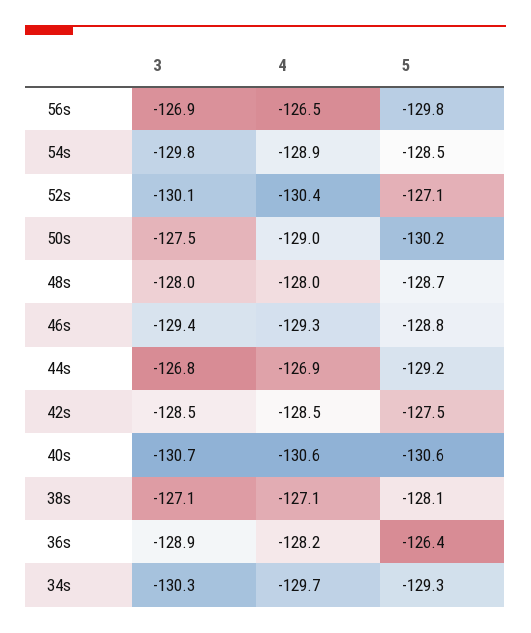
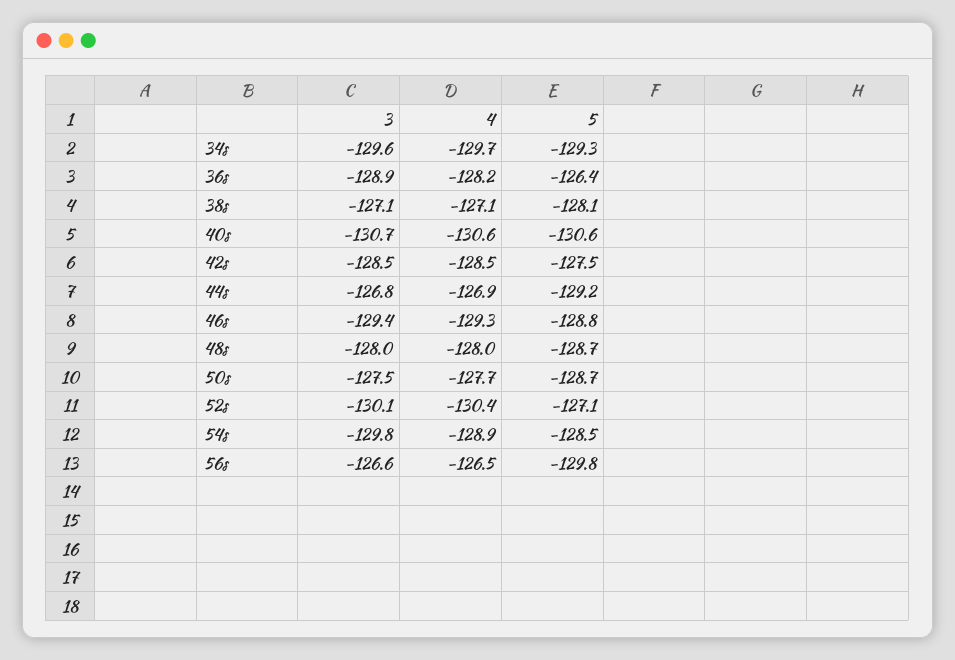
  {
    "3": {
-     "56s": -126.9,
+     "56s": -126.6,
      "54s": -129.8,
      "52s": -130.1,
      "50s": -127.5,
      "48s": -128,
      "46s": -129.4,
      "44s": -126.8,
      "42s": -128.5,
      "40s": -130.7,
      "38s": -127.1,
      "36s": -128.9,
-     "34s": -130.3
+     "34s": -129.6
    },
    "4": {
      "56s": -126.5,
      "54s": -128.9,
      "52s": -130.4,
-     "50s": -129,
+     "50s": -127.7,
      "48s": -128,
      "46s": -129.3,
      "44s": -126.9,
      "42s": -128.5,
      "40s": -130.6,
      "38s": -127.1,
      "36s": -128.2,
      "34s": -129.7
    },
    "5": {
      "56s": -129.8,
      "54s": -128.5,
      "52s": -127.1,
-     "50s": -130.2,
+     "50s": -128.7,
      "48s": -128.7,
      "46s": -128.8,
      "44s": -129.2,
      "42s": -127.5,
      "40s": -130.6,
      "38s": -128.1,
      "36s": -126.4,
      "34s": -129.3
    }
  }

